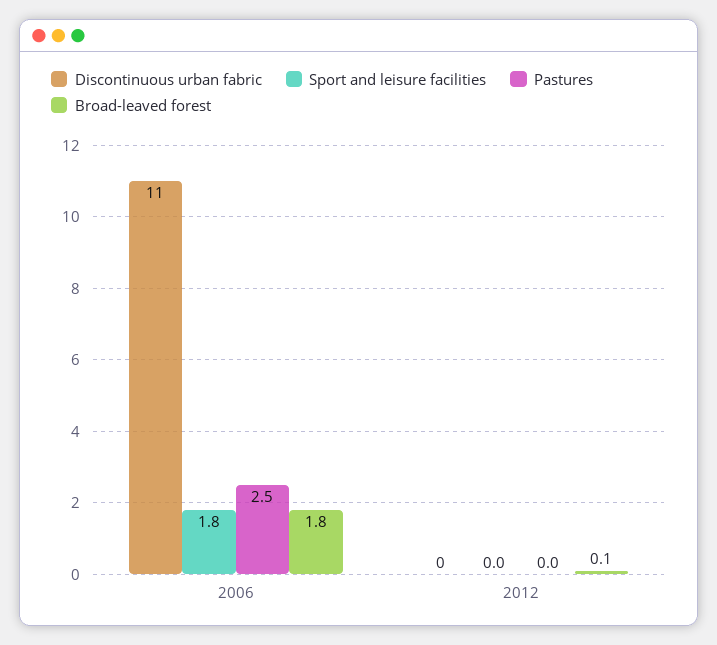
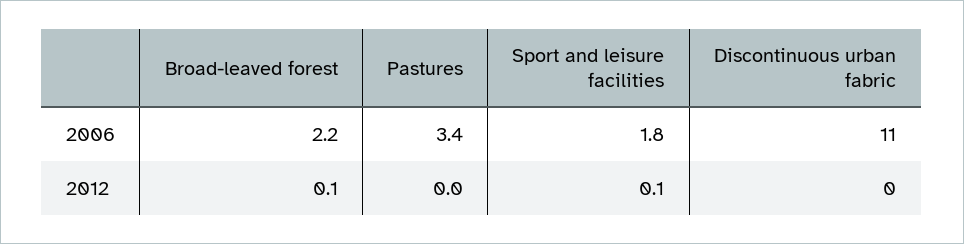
  {
    "Discontinuous urban fabric": {
      "2006": 11,
      "2012": 0
    },
    "Sport and leisure facilities": {
      "2006": 1.8,
-     "2012": 0
+     "2012": 0.1
    },
    "Pastures": {
-     "2006": 2.5,
+     "2006": 3.4,
      "2012": 0
    },
    "Broad-leaved forest": {
-     "2006": 1.8,
+     "2006": 2.2,
      "2012": 0.1
    }
  }

